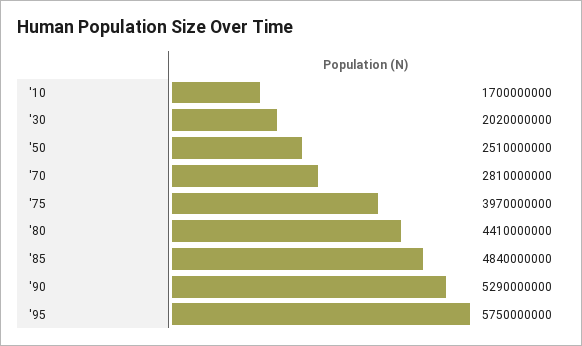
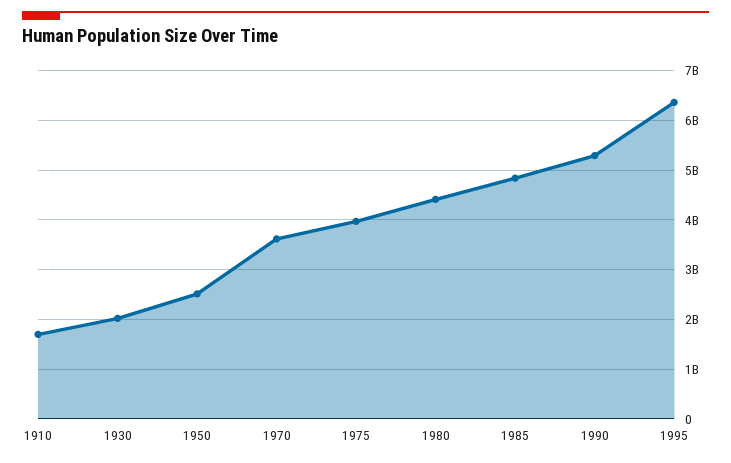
  {
    "'10": 1700000000,
    "'30": 2020000000,
    "'50": 2510000000,
-   "'70": 2810000000,
+   "'70": 3600000000,
    "'75": 3970000000,
    "'80": 4410000000,
    "'85": 4840000000,
    "'90": 5290000000,
-   "'95": 5750000000
+   "'95": 6400000000
  }

